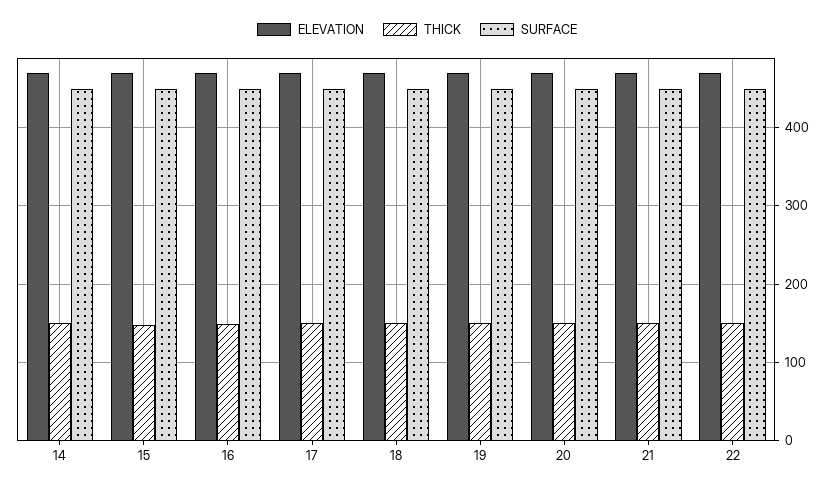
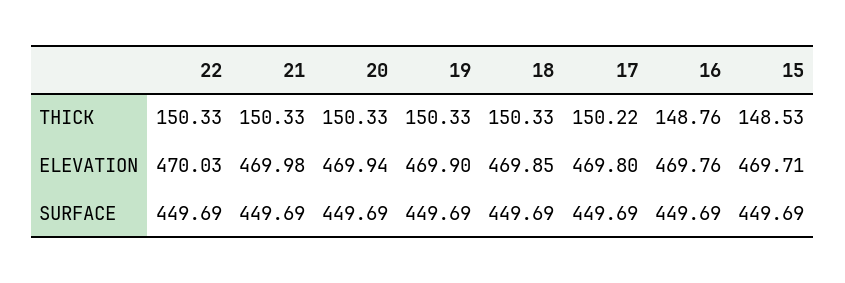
  {
    "ELEVATION": {
-     "14": 470,
      "15": 469.71,
      "16": 469.76,
      "17": 469.8,
      "18": 469.85,
      "19": 469.9,
      "20": 469.94,
      "21": 469.98,
      "22": 470.03
    },
    "THICK": {
-     "14": 150,
      "15": 148.53,
      "16": 148.76,
      "17": 150.22,
      "18": 150.33,
      "19": 150.33,
      "20": 150.33,
      "21": 150.33,
      "22": 150.33
    },
    "SURFACE": {
-     "14": 450,
      "15": 449.69,
      "16": 449.69,
      "17": 449.69,
      "18": 449.69,
      "19": 449.69,
      "20": 449.69,
      "21": 449.69,
      "22": 449.69
    }
  }

